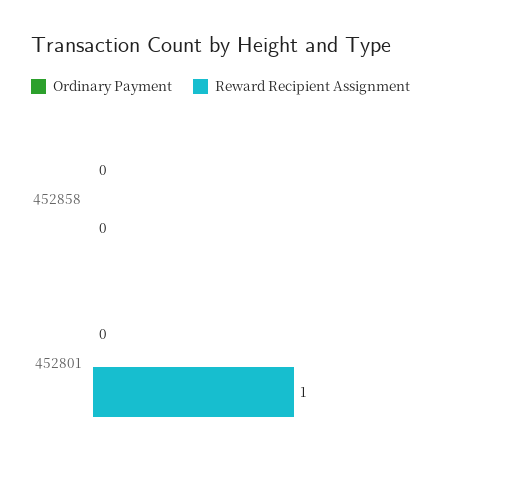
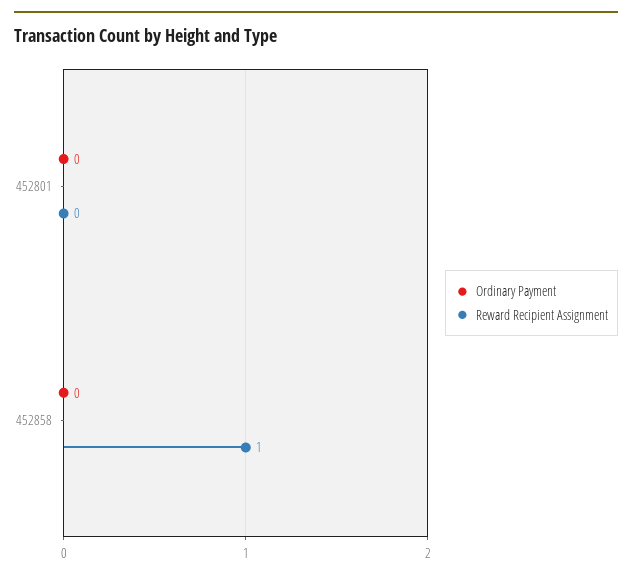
  {
    "Ordinary Payment": {
      "452858": 0,
      "452801": 0
    },
    "Reward Recipient Assignment": {
-     "452858": 0,
+     "452858": 1,
-     "452801": 1
+     "452801": 0
    }
  }

